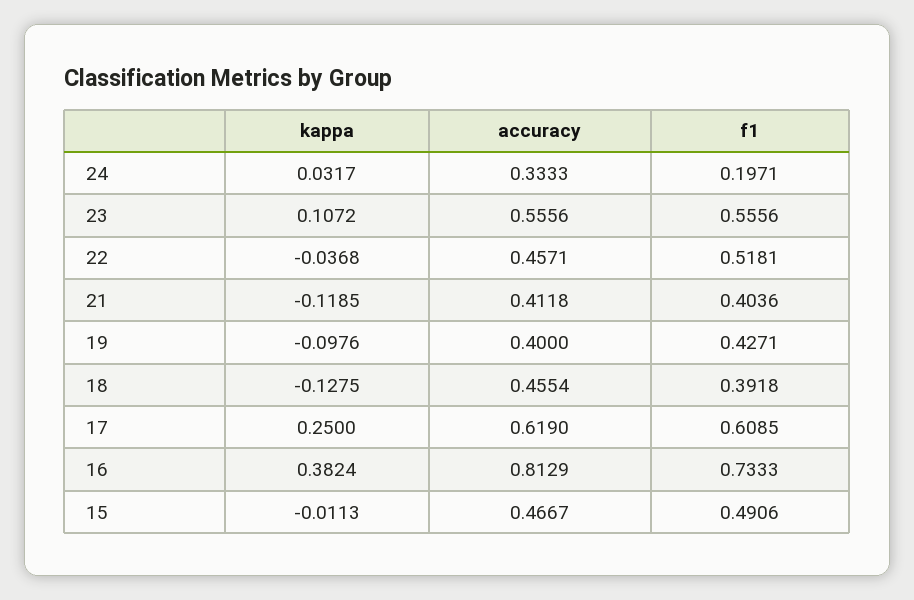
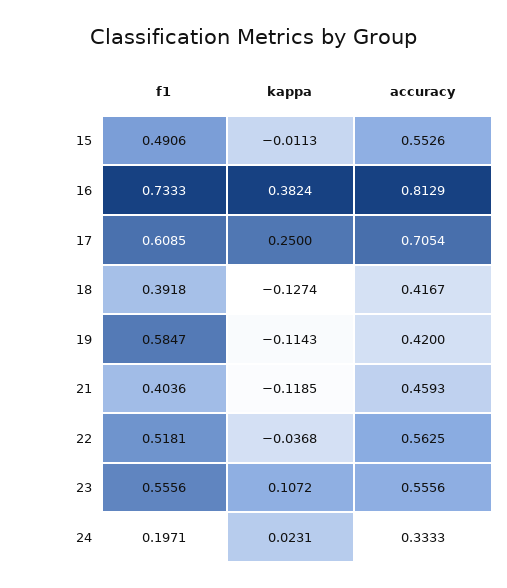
  {
    "kappa": {
-     "24": 0.0317,
+     "24": 0.0231,
      "23": 0.1072,
      "22": -0.0368,
      "21": -0.1185,
-     "19": -0.0976,
+     "19": -0.1143,
-     "18": -0.1275,
+     "18": -0.1274,
      "17": 0.25,
      "16": 0.3824,
      "15": -0.0113
    },
    "accuracy": {
      "24": 0.3333,
      "23": 0.5556,
-     "22": 0.4571,
+     "22": 0.5625,
-     "21": 0.4118,
+     "21": 0.4593,
-     "19": 0.4,
+     "19": 0.42,
-     "18": 0.4554,
+     "18": 0.4167,
-     "17": 0.619,
+     "17": 0.7054,
      "16": 0.8129,
-     "15": 0.4667
+     "15": 0.5526
    },
    "f1": {
      "24": 0.1971,
      "23": 0.5556,
      "22": 0.5181,
      "21": 0.4036,
-     "19": 0.4271,
+     "19": 0.5847,
      "18": 0.3918,
      "17": 0.6085,
      "16": 0.7333,
      "15": 0.4906
    }
  }

